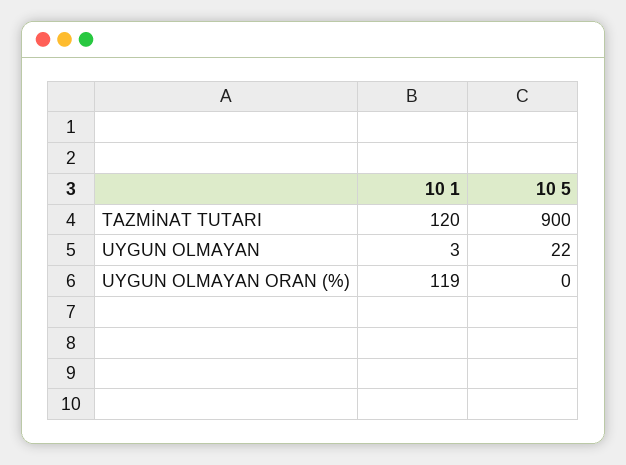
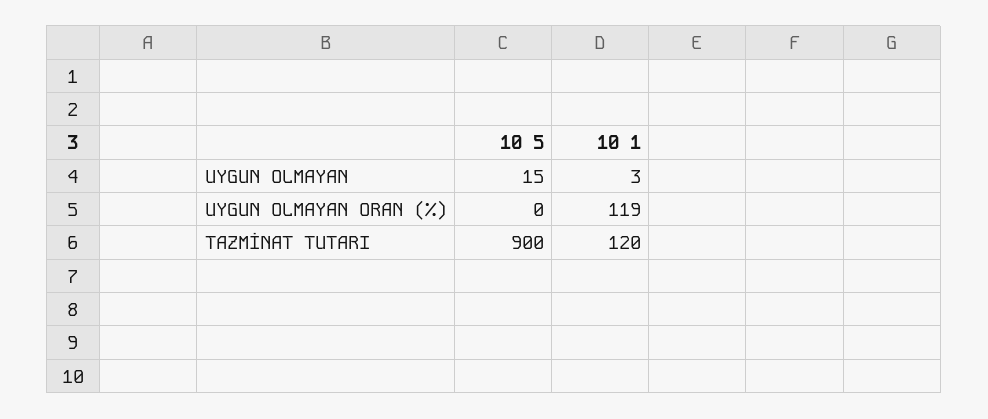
  {
    "10 1": {
      "TAZMİNAT TUTARI": 120,
      "UYGUN OLMAYAN": 3,
      "UYGUN OLMAYAN ORAN (%)": 119
    },
    "10 5": {
      "TAZMİNAT TUTARI": 900,
-     "UYGUN OLMAYAN": 22,
+     "UYGUN OLMAYAN": 15,
      "UYGUN OLMAYAN ORAN (%)": 0
    }
  }

